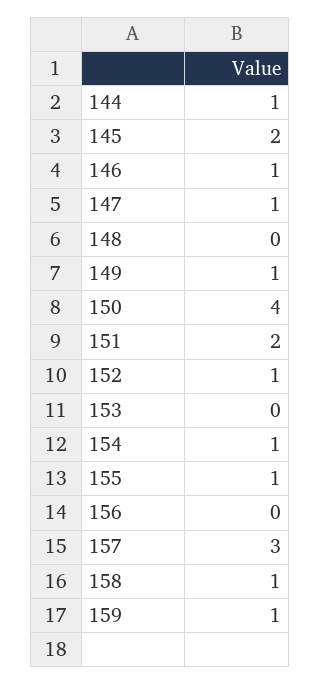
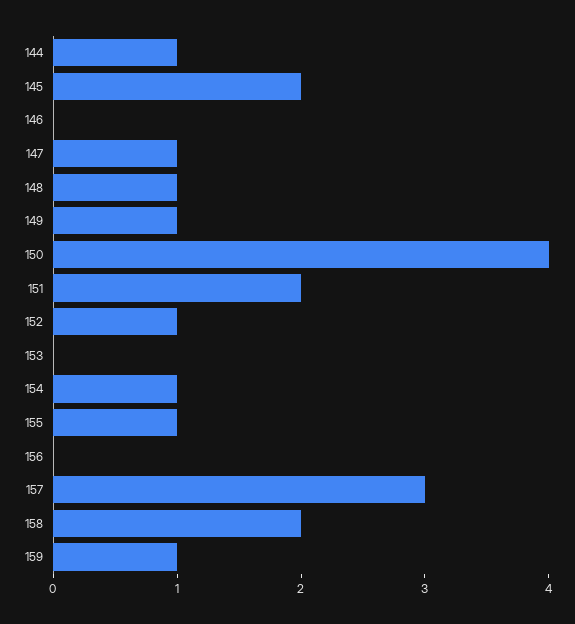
  {
    "144": 1,
    "145": 2,
-   "146": 1,
+   "146": 0,
    "147": 1,
-   "148": 0,
+   "148": 1,
    "149": 1,
    "150": 4,
    "151": 2,
    "152": 1,
    "153": 0,
    "154": 1,
    "155": 1,
    "156": 0,
    "157": 3,
-   "158": 1,
+   "158": 2,
    "159": 1
  }

